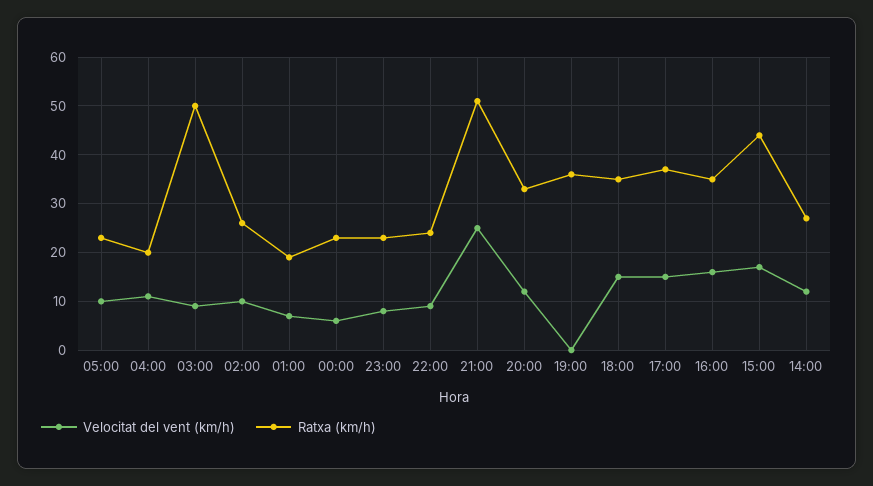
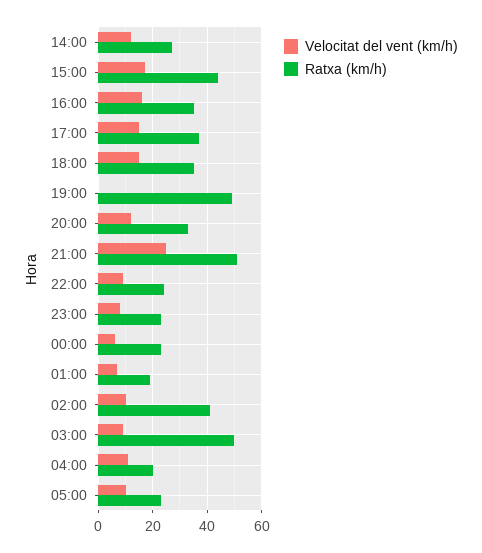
  {
    "Velocitat del vent (km/h)": {
      "05:00": 10,
      "04:00": 10,
      "03:00": 10,
      "02:00": 10,
      "01:00": 5,
      "00:00": 5,
      "23:00": 10,
      "22:00": 10,
      "21:00": 25,
      "20:00": 10,
      "19:00": 0,
      "18:00": 15,
      "17:00": 15,
      "16:00": 15,
      "15:00": 15,
      "14:00": 10
    },
    "Ratxa (km/h)": {
      "05:00": 25,
      "04:00": 20,
      "03:00": 50,
-     "02:00": 25,
+     "02:00": 40,
      "01:00": 20,
      "00:00": 25,
      "23:00": 25,
      "22:00": 25,
      "21:00": 50,
      "20:00": 35,
-     "19:00": 35,
+     "19:00": 50,
      "18:00": 35,
      "17:00": 35,
      "16:00": 35,
      "15:00": 45,
      "14:00": 25
    }
  }

